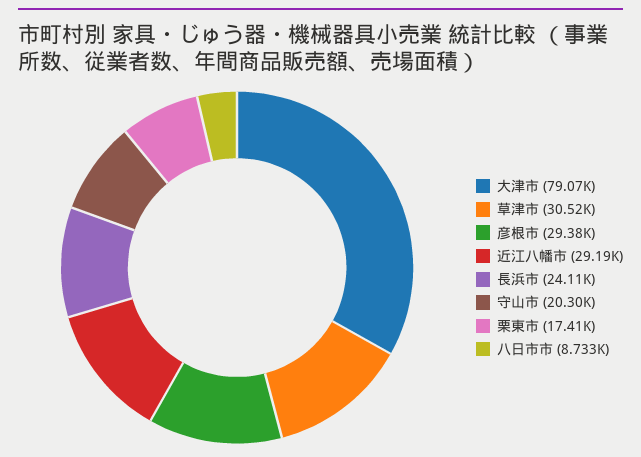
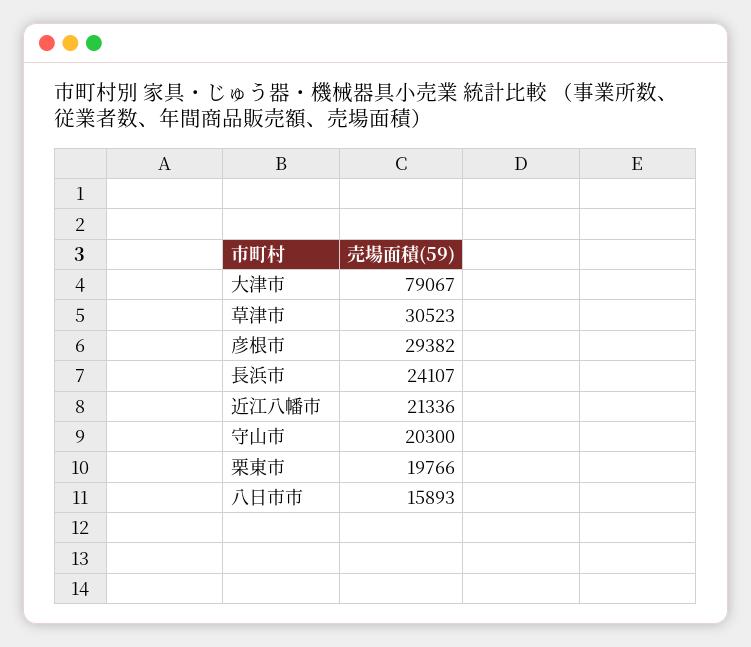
  {
    "大津市": 79067,
    "草津市": 30523,
    "彦根市": 29382,
-   "近江八幡市": 29190,
+   "近江八幡市": 21336,
    "長浜市": 24107,
    "守山市": 20300,
-   "栗東市": 17410,
+   "栗東市": 19766,
-   "八日市市": 8733
+   "八日市市": 15893
  }

